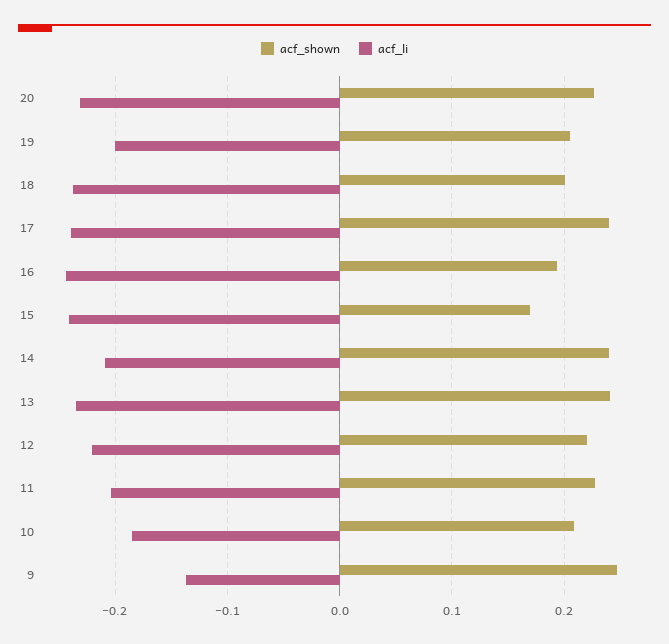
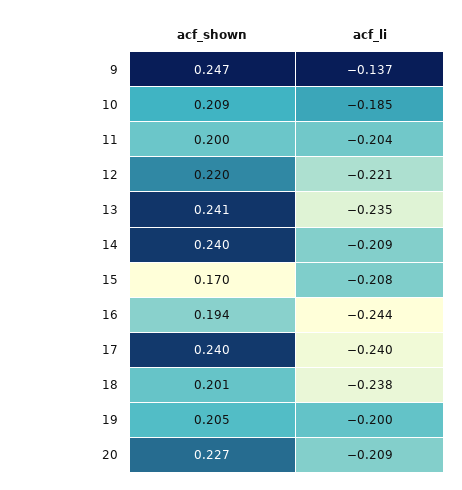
  {
    "acf_shown": {
      "20": 0.227,
      "19": 0.205,
      "18": 0.201,
      "17": 0.24,
      "16": 0.194,
      "15": 0.17,
      "14": 0.24,
      "13": 0.241,
      "12": 0.22,
-     "11": 0.23,
+     "11": 0.2,
      "10": 0.209,
      "9": 0.247
    },
    "acf_li": {
-     "20": -0.23,
+     "20": -0.209,
      "19": -0.2,
      "18": -0.238,
      "17": -0.24,
      "16": -0.244,
-     "15": -0.24,
+     "15": -0.208,
      "14": -0.209,
      "13": -0.235,
      "12": -0.221,
      "11": -0.204,
      "10": -0.185,
      "9": -0.137
    }
  }

